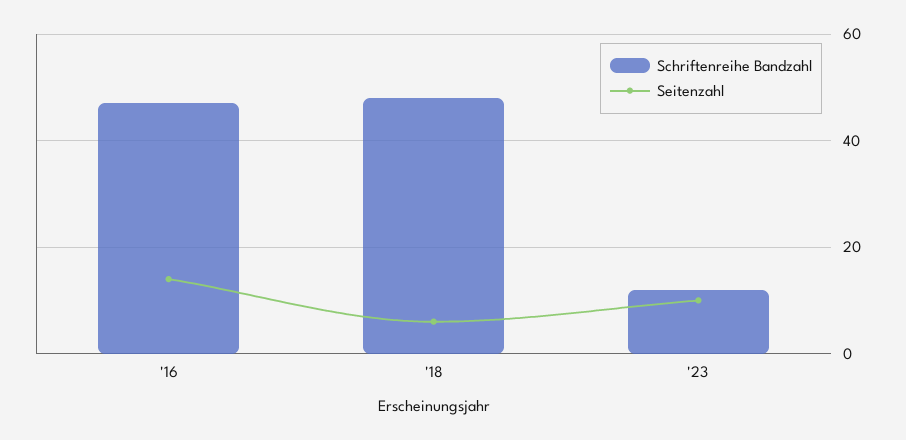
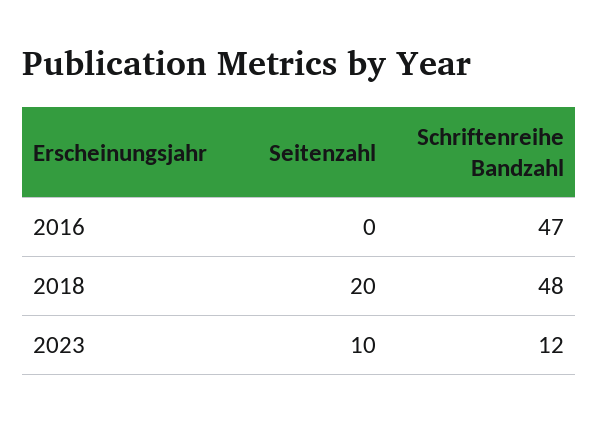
  {
    "Schriftenreihe Bandzahl": {
      "'16": 47,
      "'18": 48,
      "'23": 12
    },
    "Seitenzahl": {
-     "'16": 15,
+     "'16": 0,
-     "'18": 5,
+     "'18": 20,
      "'23": 10
    }
  }

